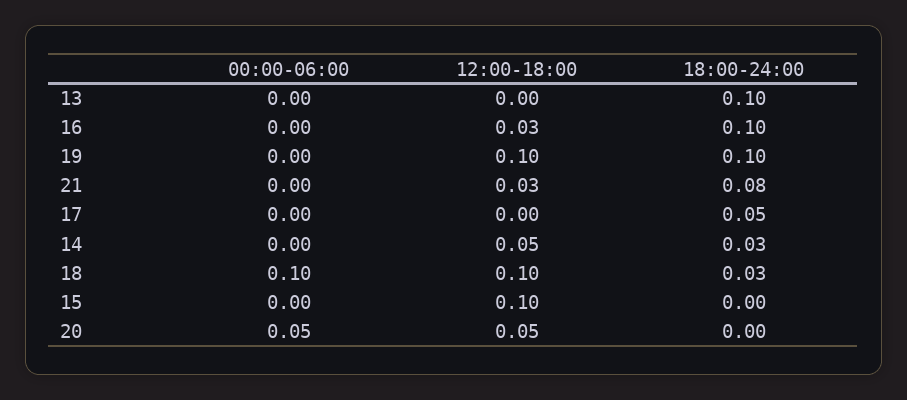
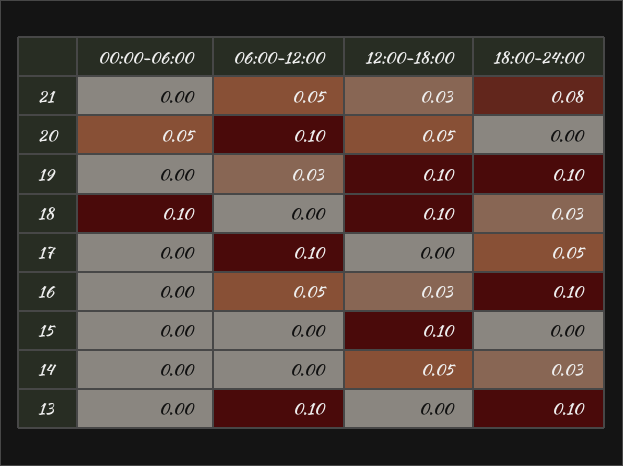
  {
    "00:00-06:00": {
      "13": 0,
      "16": 0,
      "19": 0,
      "21": 0,
      "17": 0,
      "14": 0,
      "18": 0.1,
      "15": 0,
      "20": 0.05
    },
    "12:00-18:00": {
      "13": 0,
      "16": 0.03,
      "19": 0.1,
      "21": 0.03,
      "17": 0,
      "14": 0.05,
      "18": 0.1,
      "15": 0.1,
      "20": 0.05
    },
    "18:00-24:00": {
      "13": 0.1,
      "16": 0.1,
      "19": 0.1,
      "21": 0.08,
      "17": 0.05,
      "14": 0.03,
      "18": 0.03,
      "15": 0,
      "20": 0
-   }
+   },
+   "06:00-12:00": {
+     "21": 0.05,
+     "20": 0.1,
+     "19": 0.03,
+     "18": 0,
+     "17": 0.1,
+     "16": 0.05,
+     "15": 0,
+     "14": 0,
+     "13": 0.1
+   }
  }

